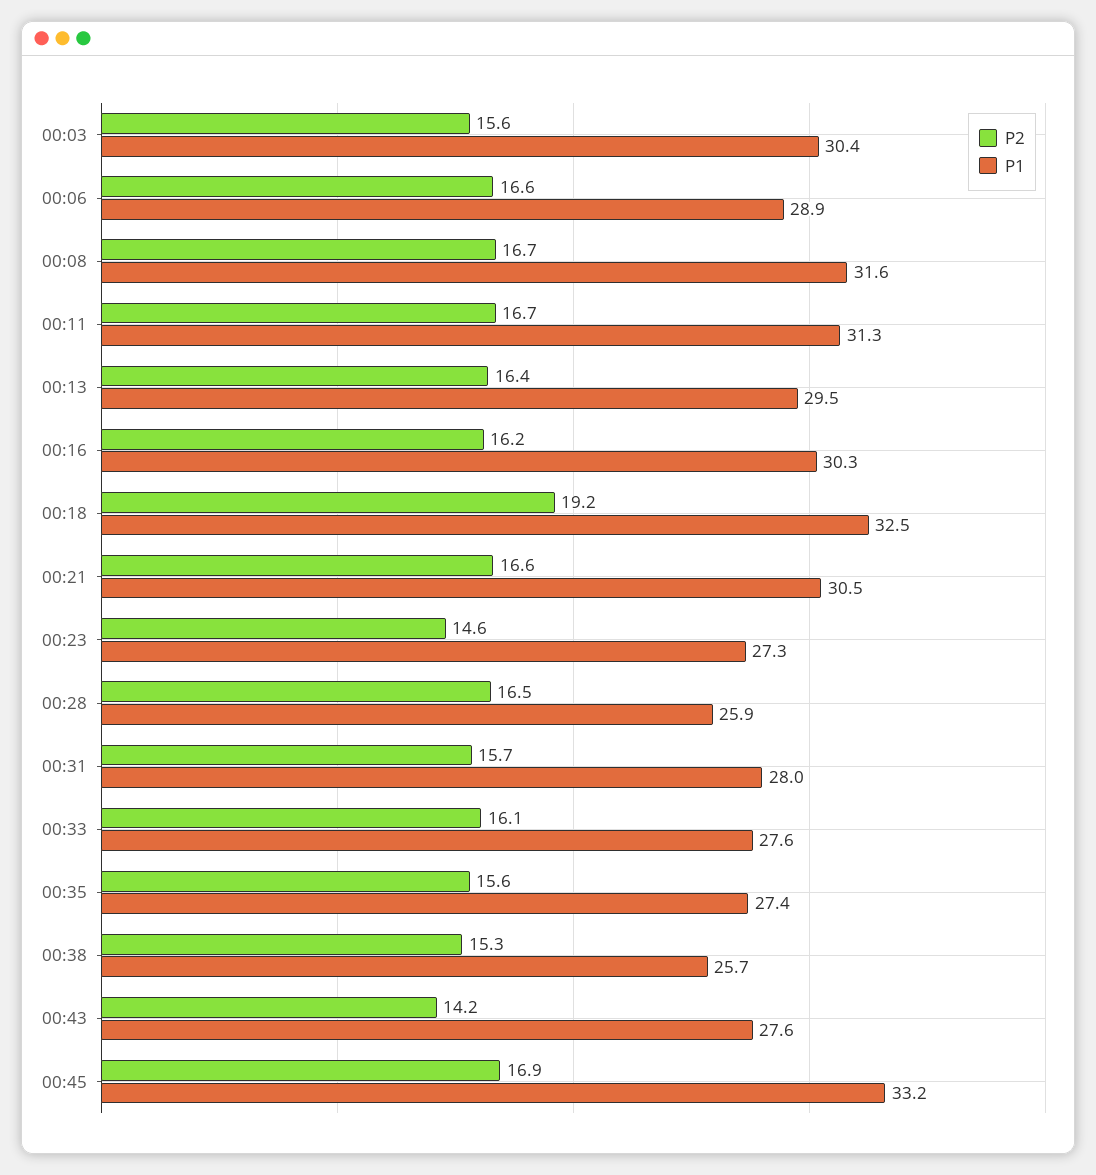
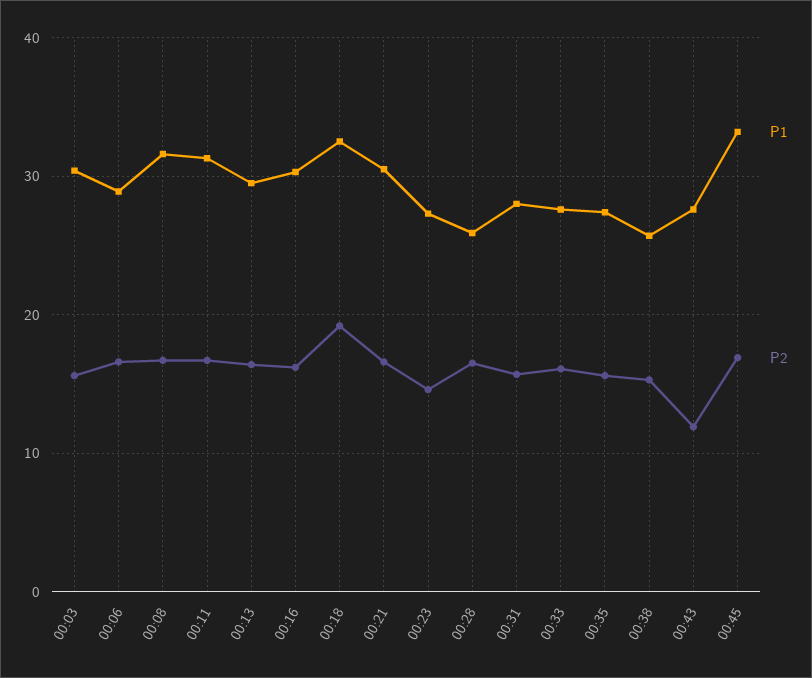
  {
    "P2": {
      "00:03": 15.6,
      "00:06": 16.6,
      "00:08": 16.7,
      "00:11": 16.7,
      "00:13": 16.4,
      "00:16": 16.2,
      "00:18": 19.2,
      "00:21": 16.6,
      "00:23": 14.6,
      "00:28": 16.5,
      "00:31": 15.7,
      "00:33": 16.1,
      "00:35": 15.6,
      "00:38": 15.3,
-     "00:43": 14.2,
+     "00:43": 12,
      "00:45": 16.9
    },
    "P1": {
      "00:03": 30.4,
      "00:06": 28.9,
      "00:08": 31.6,
      "00:11": 31.3,
      "00:13": 29.5,
      "00:16": 30.3,
      "00:18": 32.5,
      "00:21": 30.5,
      "00:23": 27.3,
      "00:28": 25.9,
      "00:31": 28,
      "00:33": 27.6,
      "00:35": 27.4,
      "00:38": 25.7,
      "00:43": 27.6,
      "00:45": 33.2
    }
  }

